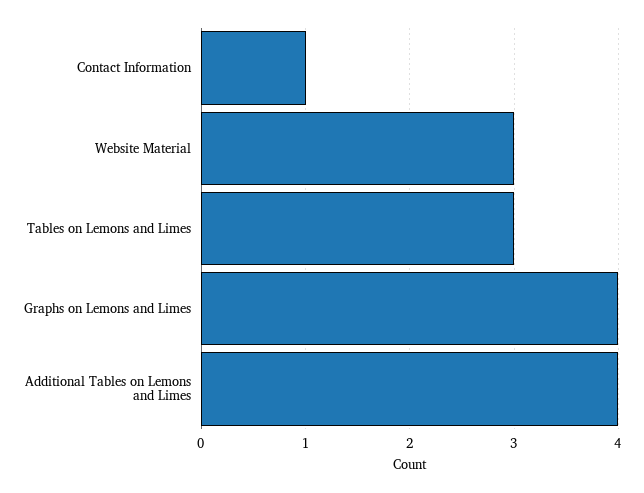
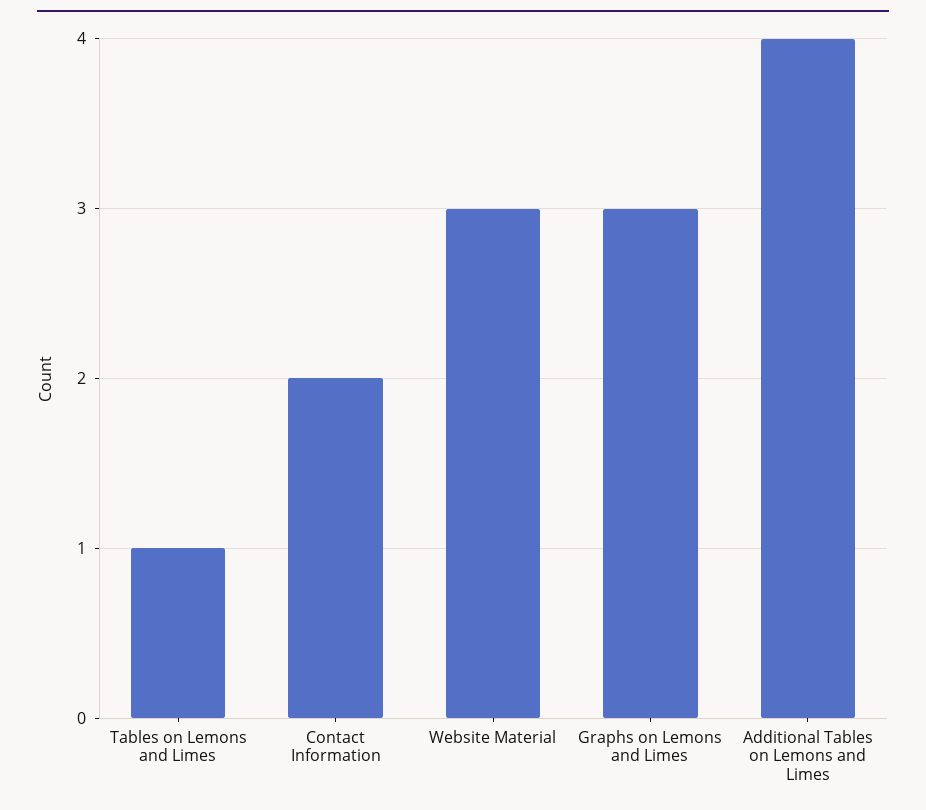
  {
-   "Contact Information": 1,
+   "Contact Information": 2,
    "Website Material": 3,
-   "Tables on Lemons and Limes": 3,
+   "Tables on Lemons and Limes": 1,
-   "Graphs on Lemons and Limes": 4,
+   "Graphs on Lemons and Limes": 3,
    "Additional Tables on Lemons and Limes": 4
  }

